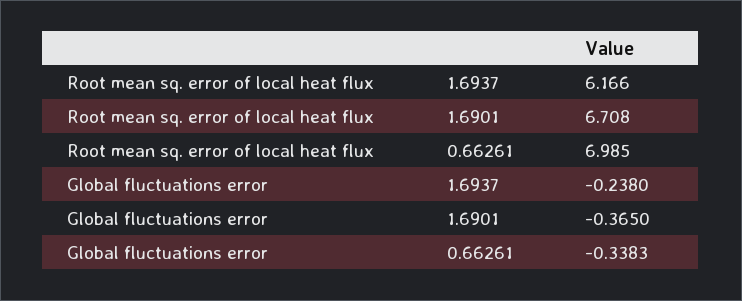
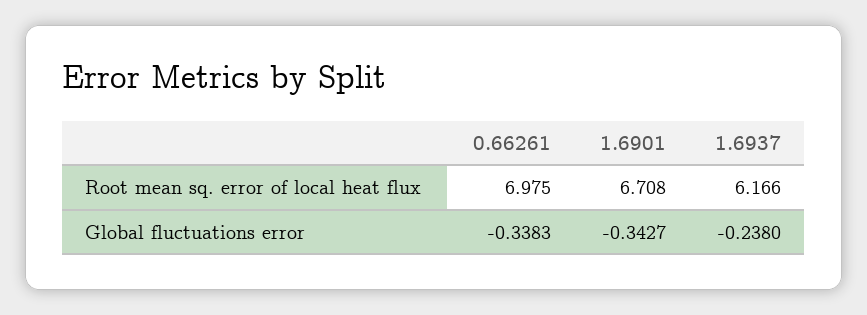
  {
    "Root mean sq. error of local heat flux": {
      "1.6937": 6.166,
      "1.6901": 6.708,
-     "0.66261": 6.985
+     "0.66261": 6.975
    },
    "Global fluctuations error": {
      "1.6937": -0.238,
-     "1.6901": -0.365,
+     "1.6901": -0.3427,
      "0.66261": -0.3383
    }
  }

